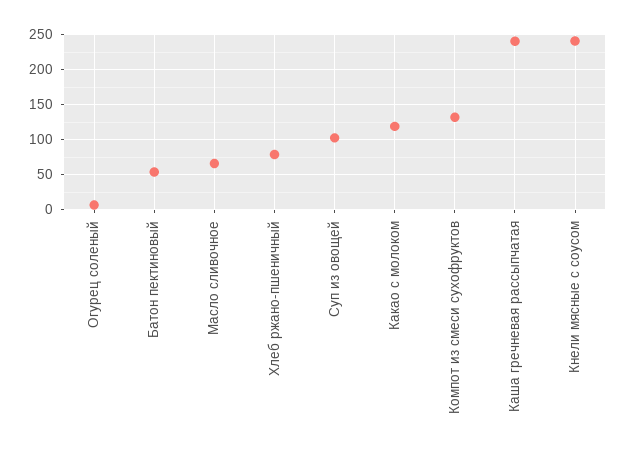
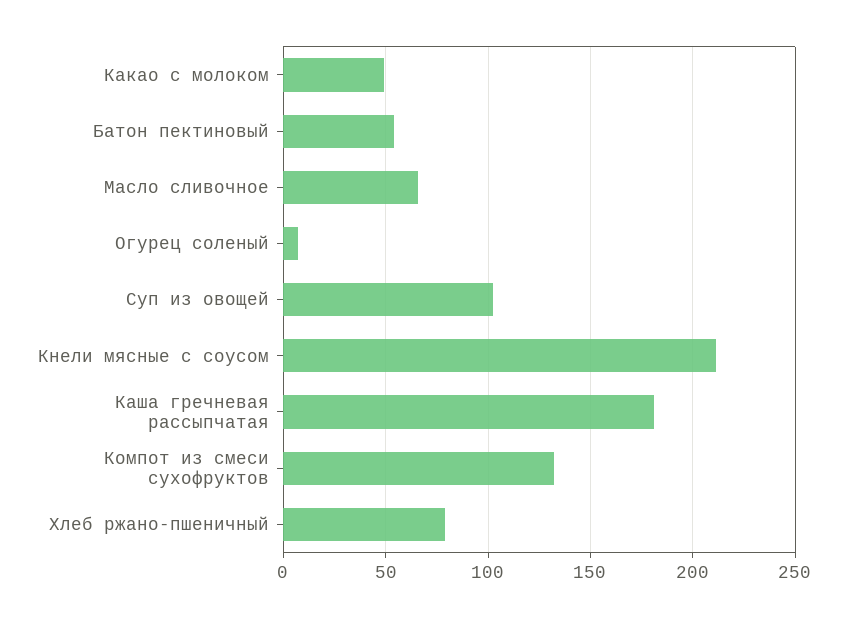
  {
    "Огурец соленый": 5,
    "Батон пектиновый": 55,
    "Масло сливочное": 65,
    "Хлеб ржано-пшеничный": 80,
    "Суп из овощей": 105,
-   "Какао с молоком": 120,
+   "Какао с молоком": 50,
    "Компот из смеси сухофруктов": 130,
-   "Каша гречневая рассыпчатая": 240,
+   "Каша гречневая рассыпчатая": 180,
-   "Кнели мясные с соусом": 240
+   "Кнели мясные с соусом": 210
  }

